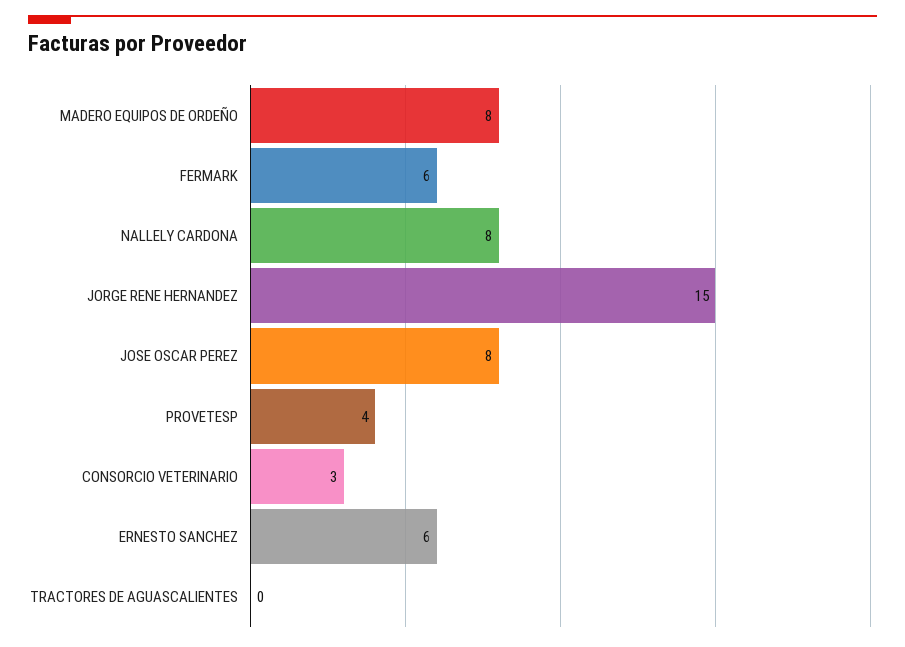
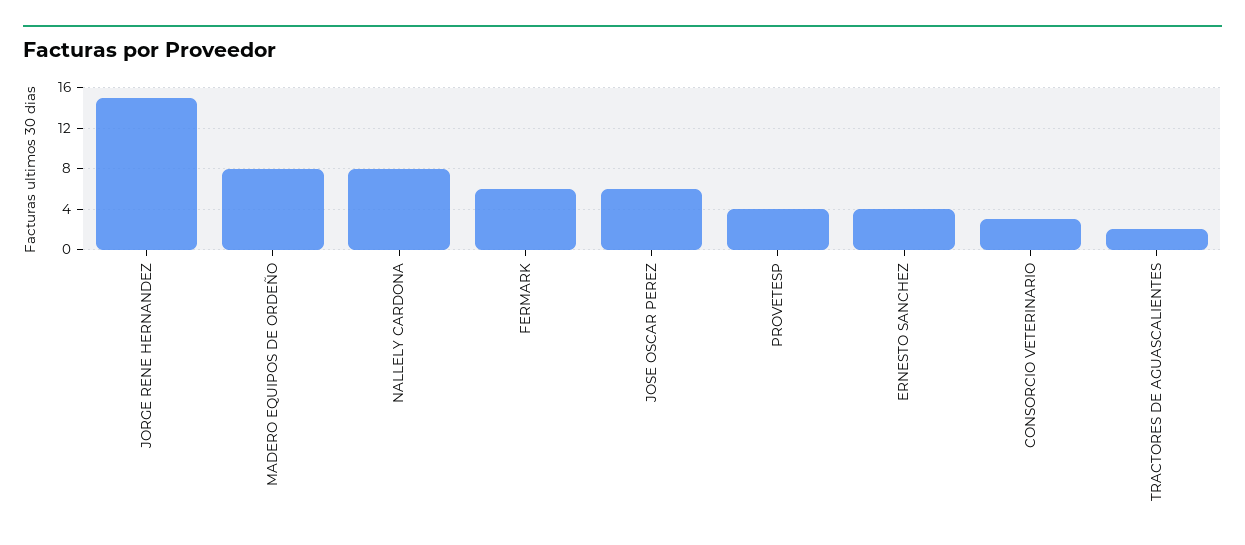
  {
    "MADERO EQUIPOS DE ORDEÑO": 8,
    "FERMARK": 6,
    "NALLELY CARDONA": 8,
    "JORGE RENE HERNANDEZ": 15,
-   "JOSE OSCAR PEREZ": 8,
+   "JOSE OSCAR PEREZ": 6,
    "PROVETESP": 4,
    "CONSORCIO VETERINARIO": 3,
-   "ERNESTO SANCHEZ": 6,
+   "ERNESTO SANCHEZ": 4,
-   "TRACTORES DE AGUASCALIENTES": 0
+   "TRACTORES DE AGUASCALIENTES": 2
  }

